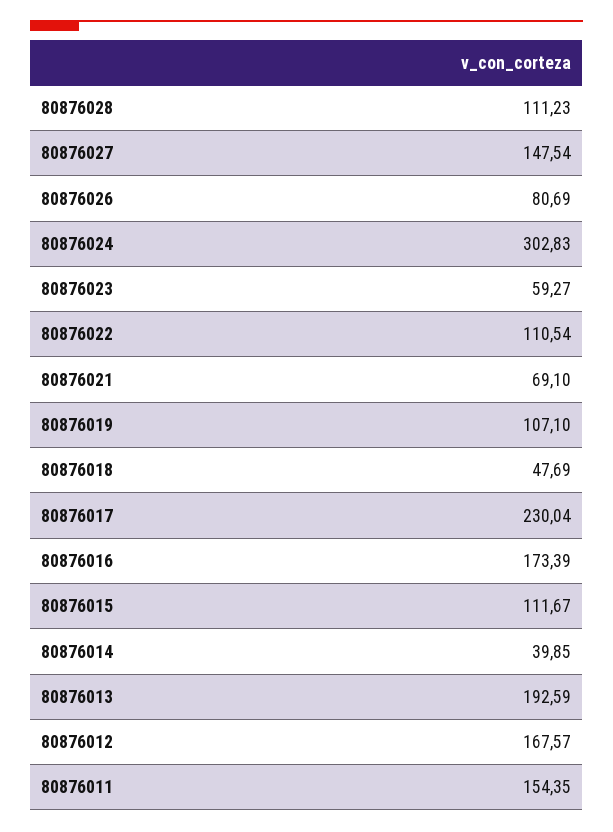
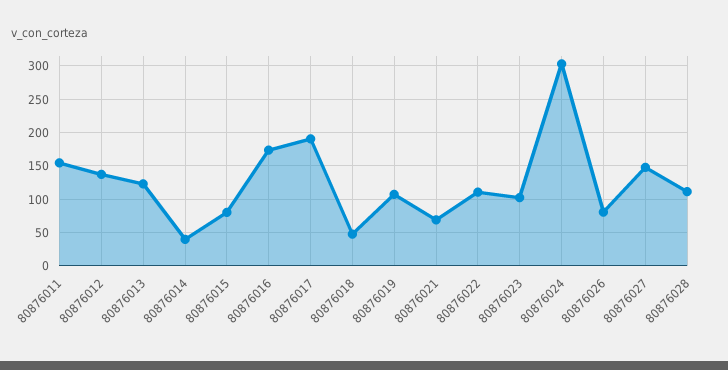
  {
    "80876028": 111.23,
    "80876027": 147.54,
    "80876026": 80.69,
    "80876024": 302.83,
-   "80876023": 59.27,
+   "80876023": 100,
    "80876022": 110.54,
    "80876021": 69.1,
    "80876019": 107.1,
    "80876018": 47.69,
-   "80876017": 230.04,
+   "80876017": 190,
    "80876016": 173.39,
-   "80876015": 111.67,
+   "80876015": 80,
    "80876014": 39.85,
-   "80876013": 192.59,
+   "80876013": 120,
-   "80876012": 167.57,
+   "80876012": 140,
    "80876011": 154.35
  }

